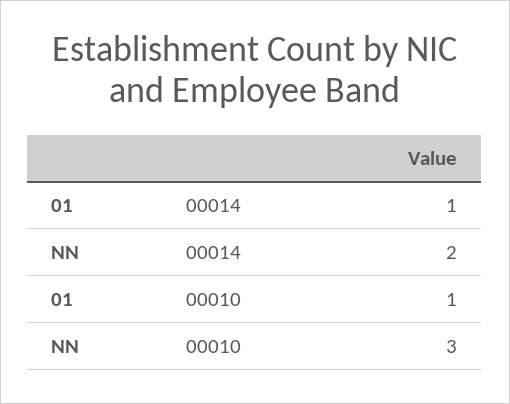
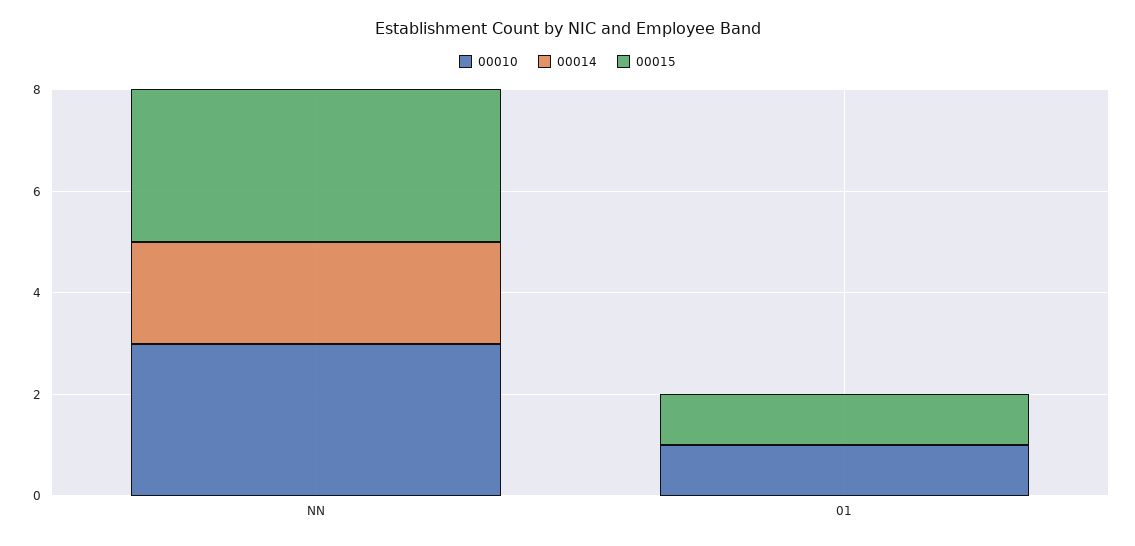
  {
    "00014": {
-     "01": 1,
+     "01": 0,
      "NN": 2
    },
    "00010": {
      "01": 1,
      "NN": 3
-   }
+   },
+   "00015": {
+     "NN": 3,
+     "01": 1
+   }
  }

